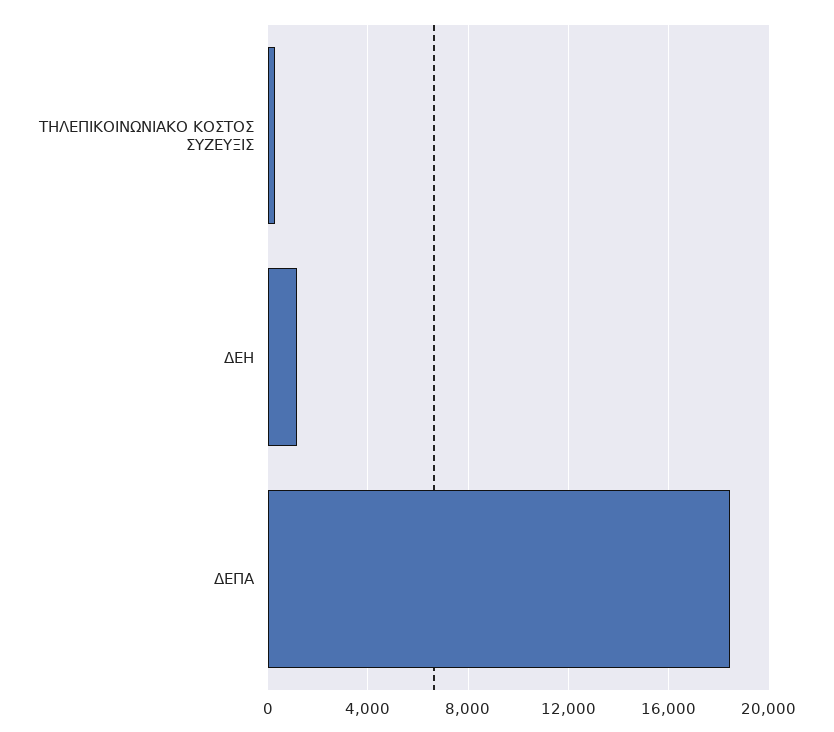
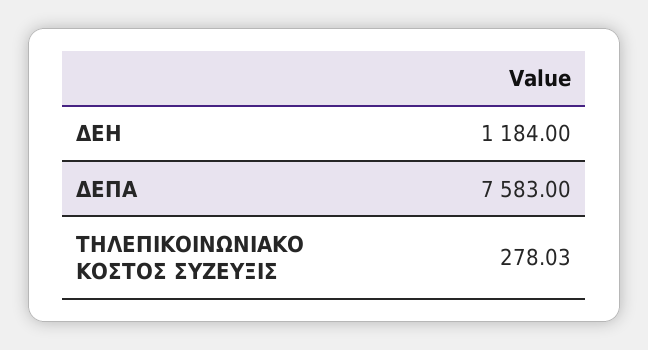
  {
    "ΤΗΛΕΠΙΚΟΙΝΩΝΙΑΚΟ ΚΟΣΤΟΣ ΣΥΖΕΥΞΙΣ": 278.03,
    "ΔΕΗ": 1184,
-   "ΔΕΠΑ": 18500
+   "ΔΕΠΑ": 7583
  }

